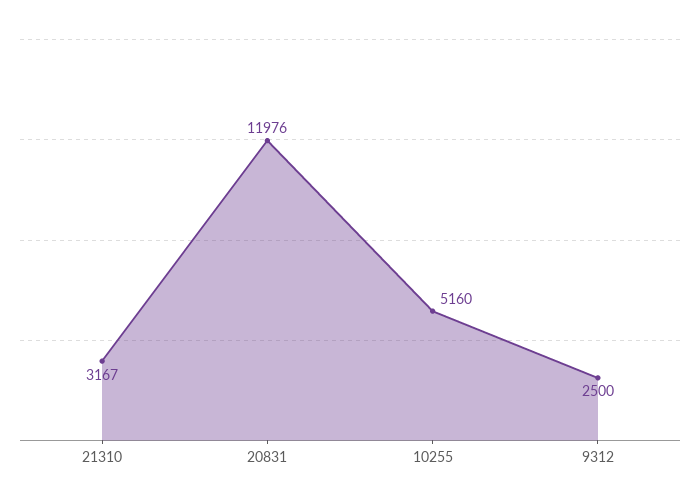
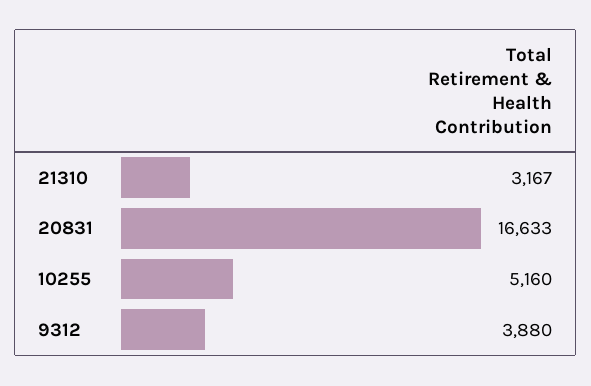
  {
    "21310": 3167,
-   "20831": 11976,
+   "20831": 16633,
    "10255": 5160,
-   "9312": 2500
+   "9312": 3880
  }

